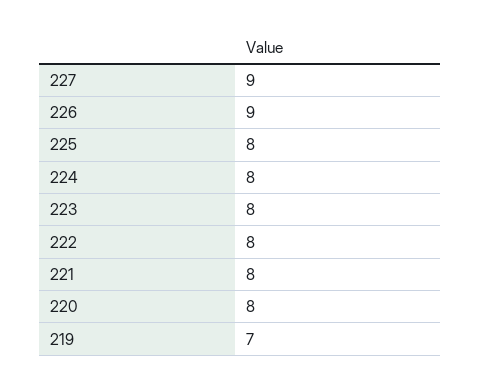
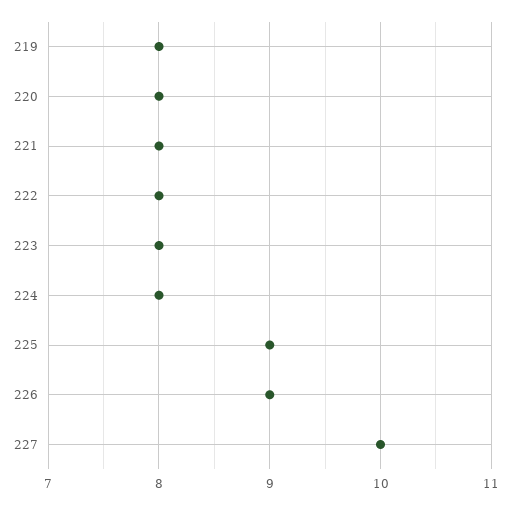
  {
-   "227": 9,
+   "227": 10,
    "226": 9,
-   "225": 8,
+   "225": 9,
    "224": 8,
    "223": 8,
    "222": 8,
    "221": 8,
    "220": 8,
-   "219": 7
+   "219": 8
  }

